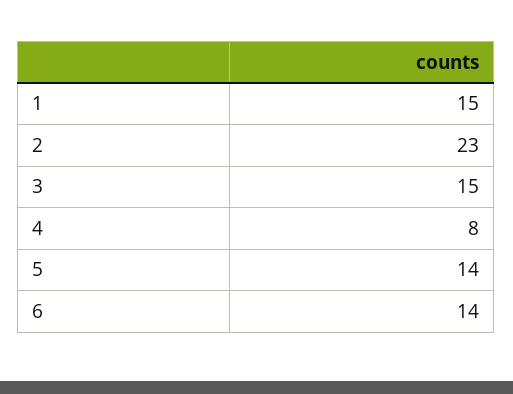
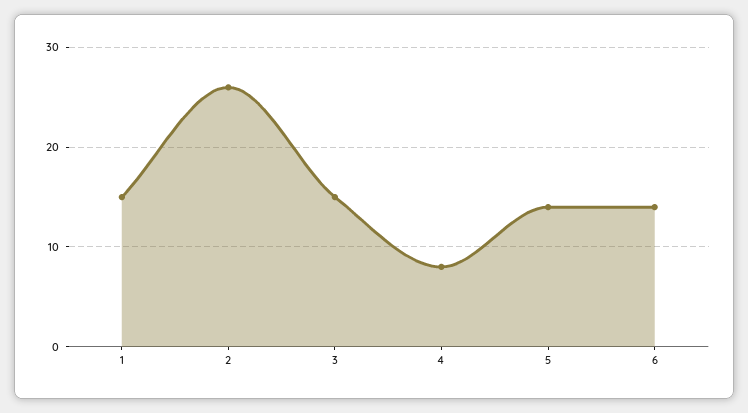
  {
    "1": 15,
-   "2": 23,
+   "2": 26,
    "3": 15,
    "4": 8,
    "5": 14,
    "6": 14
  }

